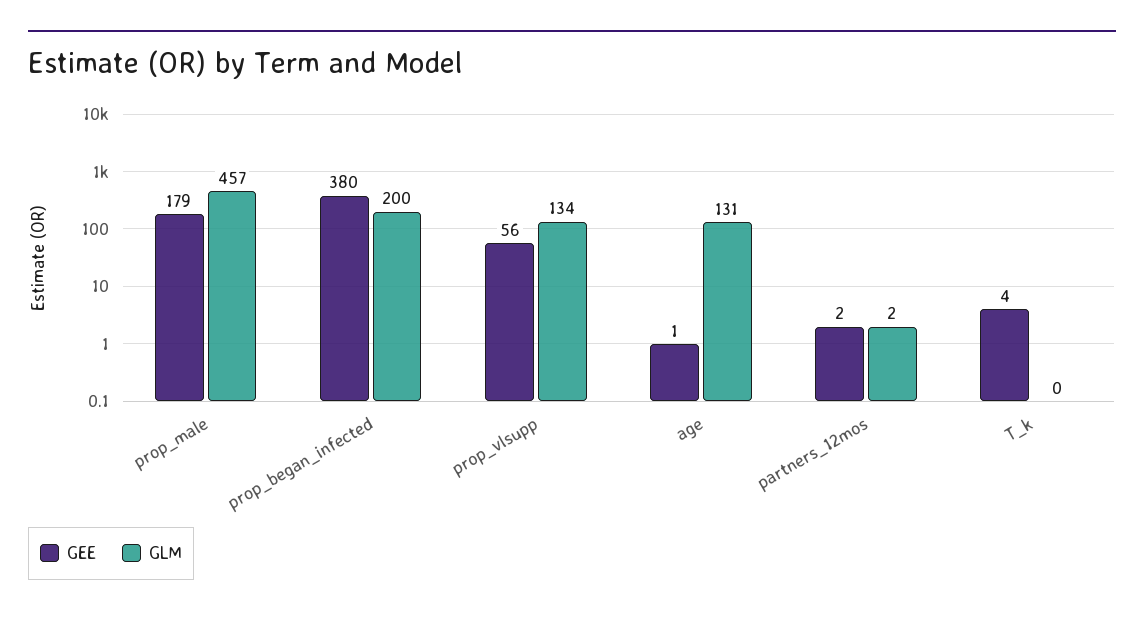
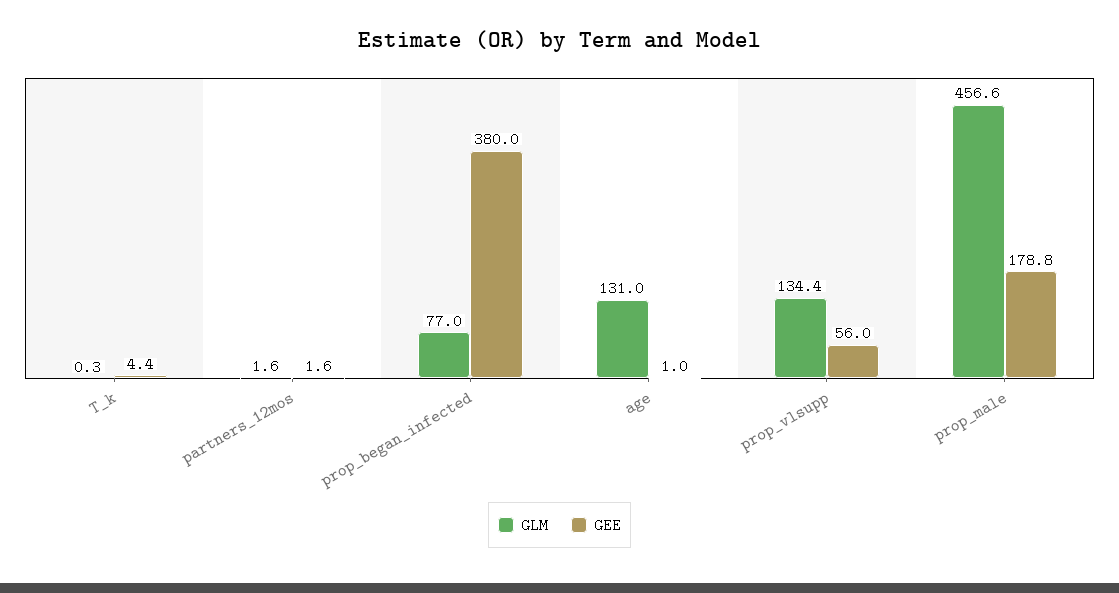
  {
    "GEE": {
      "prop_male": 178.8,
      "prop_began_infected": 380,
      "prop_vlsupp": 56,
      "age": 1,
      "partners_12mos": 1.6,
      "T_k": 4.4
    },
    "GLM": {
      "prop_male": 456.6,
-     "prop_began_infected": 200,
+     "prop_began_infected": 77,
      "prop_vlsupp": 134.4,
      "age": 131,
      "partners_12mos": 1.6,
      "T_k": 0.3
    }
  }

